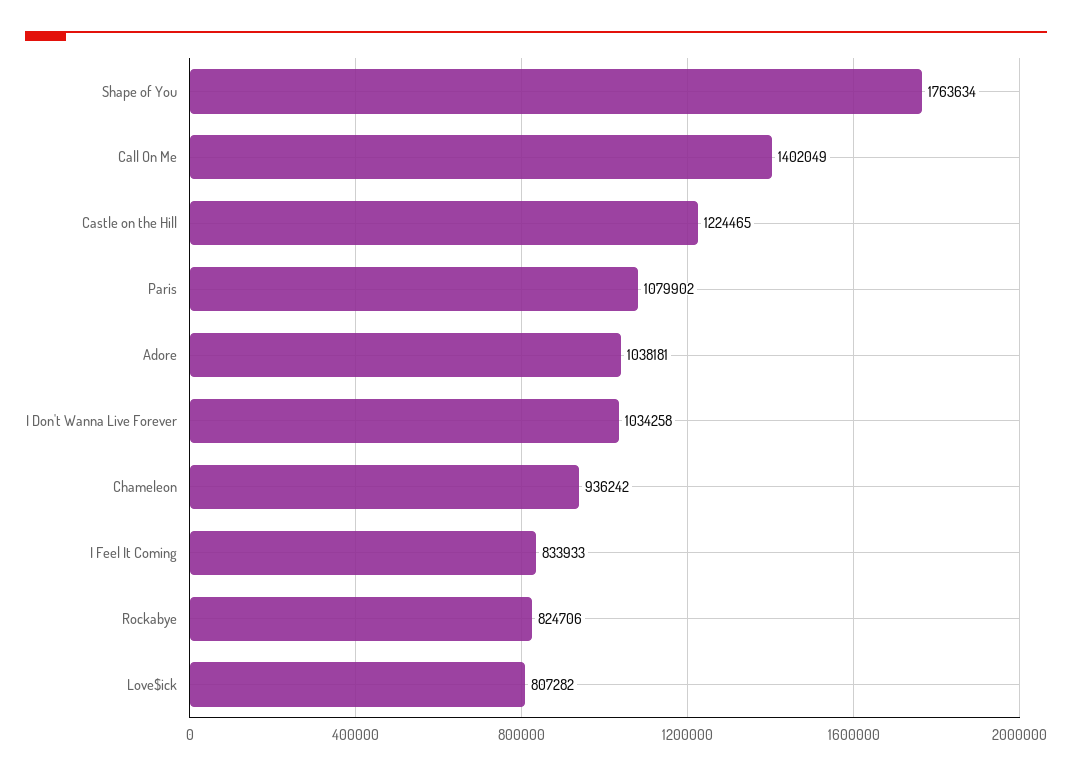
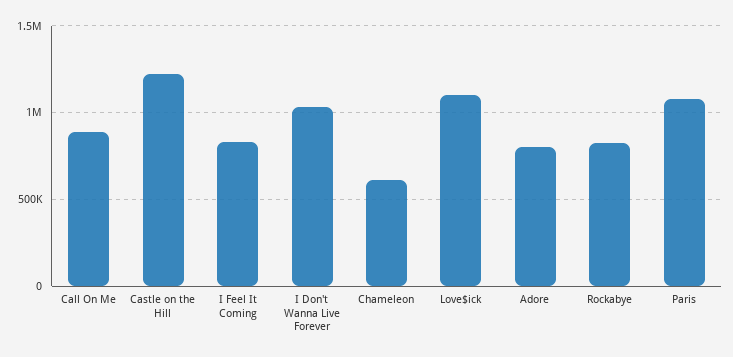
  {
-   "Shape of You": 1763634,
-   "Call On Me": 1402049,
+   "Call On Me": 900000,
    "Castle on the Hill": 1224465,
    "Paris": 1079902,
-   "Adore": 1038181,
+   "Adore": 800000,
    "I Don't Wanna Live Forever": 1034258,
-   "Chameleon": 936242,
+   "Chameleon": 600000,
    "I Feel It Coming": 833933,
    "Rockabye": 824706,
-   "Love$ick": 807282
+   "Love$ick": 1100000
  }

